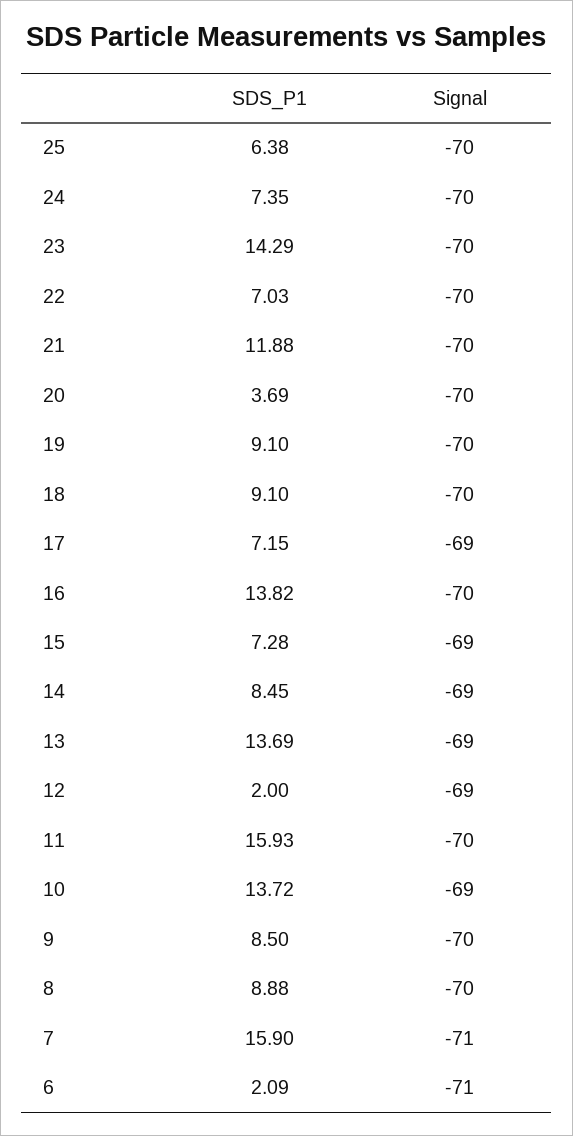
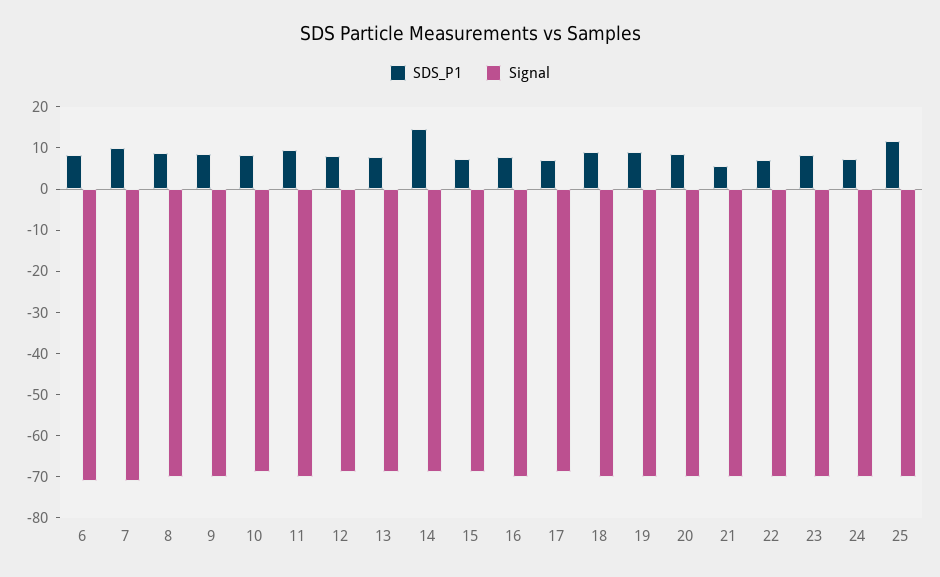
  {
    "SDS_P1": {
-     "25": 6.38,
+     "25": 12,
      "24": 7.35,
-     "23": 14.29,
+     "23": 8,
      "22": 7.03,
-     "21": 11.88,
+     "21": 6,
-     "20": 3.69,
+     "20": 8,
      "19": 9.1,
      "18": 9.1,
      "17": 7.15,
-     "16": 13.82,
+     "16": 8,
      "15": 7.28,
-     "14": 8.45,
+     "14": 14,
-     "13": 13.69,
+     "13": 8,
-     "12": 2,
+     "12": 8,
-     "11": 15.93,
+     "11": 10,
-     "10": 13.72,
+     "10": 8,
      "9": 8.5,
      "8": 8.88,
-     "7": 15.9,
+     "7": 10,
-     "6": 2.09
+     "6": 8
    },
    "Signal": {
      "25": -70,
      "24": -70,
      "23": -70,
      "22": -70,
      "21": -70,
      "20": -70,
      "19": -70,
      "18": -70,
      "17": -69,
      "16": -70,
      "15": -69,
      "14": -69,
      "13": -69,
      "12": -69,
      "11": -70,
      "10": -69,
      "9": -70,
      "8": -70,
      "7": -71,
      "6": -71
    }
  }

